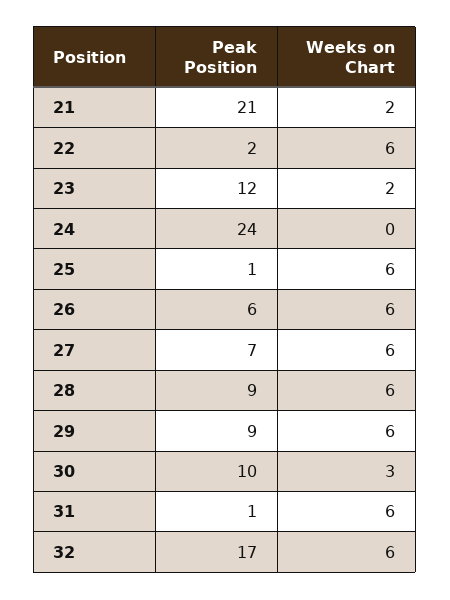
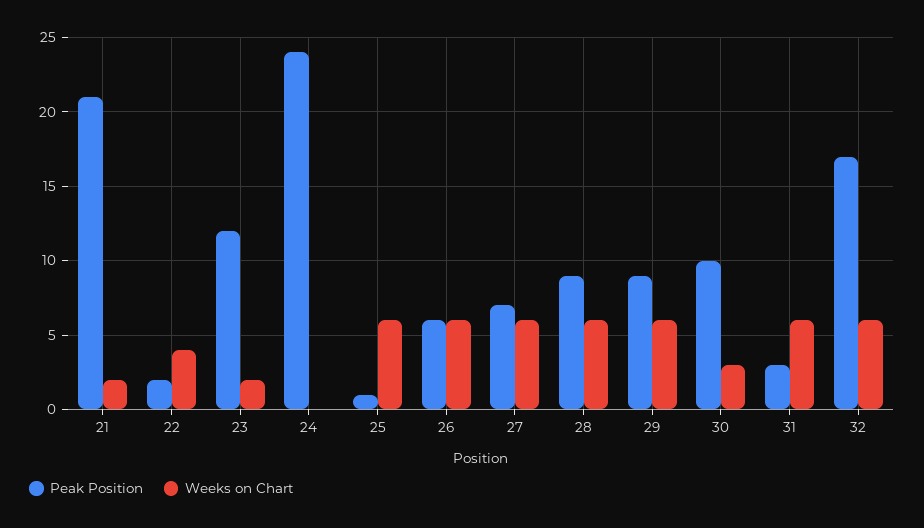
  {
    "Peak Position": {
      "21": 21,
      "22": 2,
      "23": 12,
      "24": 24,
      "25": 1,
      "26": 6,
      "27": 7,
      "28": 9,
      "29": 9,
      "30": 10,
-     "31": 1,
+     "31": 3,
      "32": 17
    },
    "Weeks on Chart": {
      "21": 2,
-     "22": 6,
+     "22": 4,
      "23": 2,
      "24": 0,
      "25": 6,
      "26": 6,
      "27": 6,
      "28": 6,
      "29": 6,
      "30": 3,
      "31": 6,
      "32": 6
    }
  }

